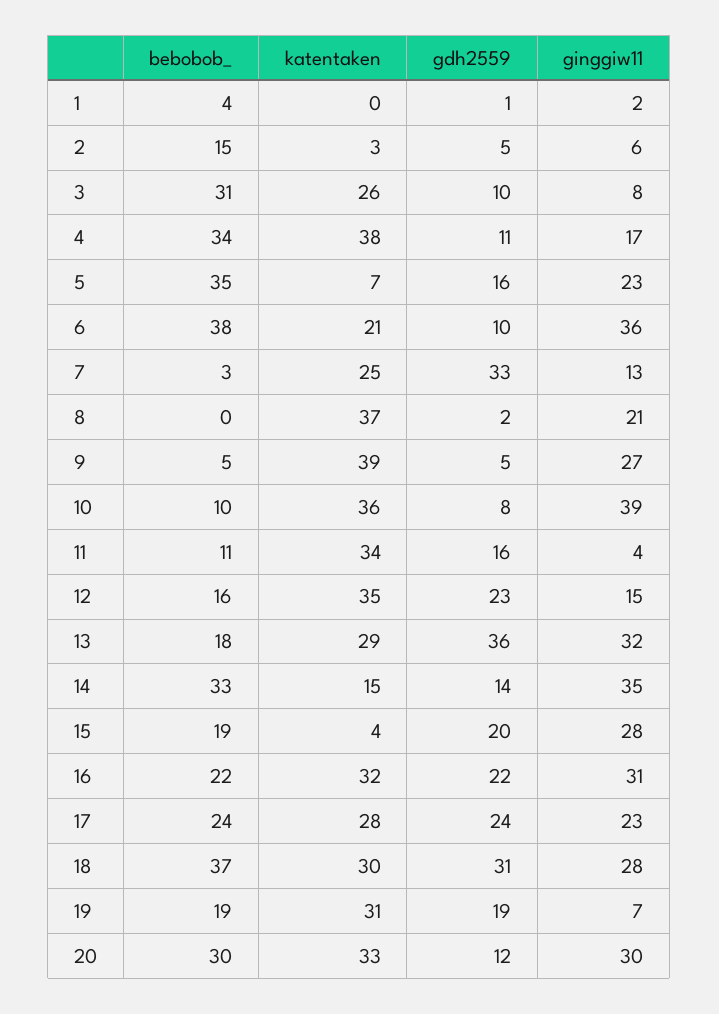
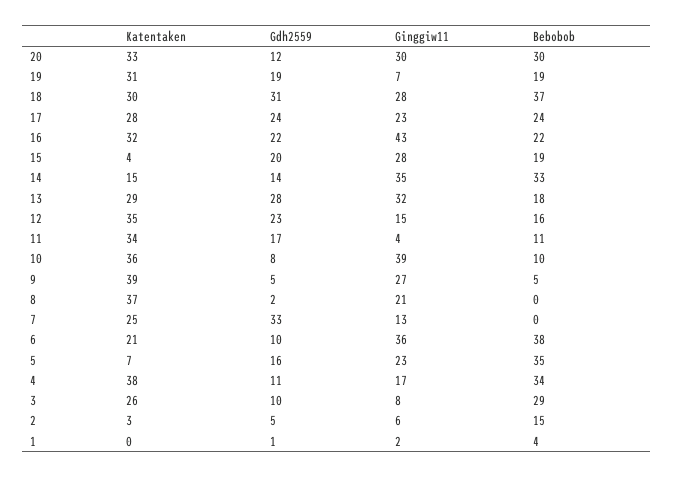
  {
    "bebobob_": {
      "1": 4,
      "2": 15,
-     "3": 31,
+     "3": 29,
      "4": 34,
      "5": 35,
      "6": 38,
-     "7": 3,
+     "7": 0,
      "8": 0,
      "9": 5,
      "10": 10,
      "11": 11,
      "12": 16,
      "13": 18,
      "14": 33,
      "15": 19,
      "16": 22,
      "17": 24,
      "18": 37,
      "19": 19,
      "20": 30
    },
    "katentaken": {
      "1": 0,
      "2": 3,
      "3": 26,
      "4": 38,
      "5": 7,
      "6": 21,
      "7": 25,
      "8": 37,
      "9": 39,
      "10": 36,
      "11": 34,
      "12": 35,
      "13": 29,
      "14": 15,
      "15": 4,
      "16": 32,
      "17": 28,
      "18": 30,
      "19": 31,
      "20": 33
    },
    "gdh2559": {
      "1": 1,
      "2": 5,
      "3": 10,
      "4": 11,
      "5": 16,
      "6": 10,
      "7": 33,
      "8": 2,
      "9": 5,
      "10": 8,
-     "11": 16,
+     "11": 17,
      "12": 23,
-     "13": 36,
+     "13": 28,
      "14": 14,
      "15": 20,
      "16": 22,
      "17": 24,
      "18": 31,
      "19": 19,
      "20": 12
    },
    "ginggiw11": {
      "1": 2,
      "2": 6,
      "3": 8,
      "4": 17,
      "5": 23,
      "6": 36,
      "7": 13,
      "8": 21,
      "9": 27,
      "10": 39,
      "11": 4,
      "12": 15,
      "13": 32,
      "14": 35,
      "15": 28,
-     "16": 31,
+     "16": 43,
      "17": 23,
      "18": 28,
      "19": 7,
      "20": 30
    }
  }

